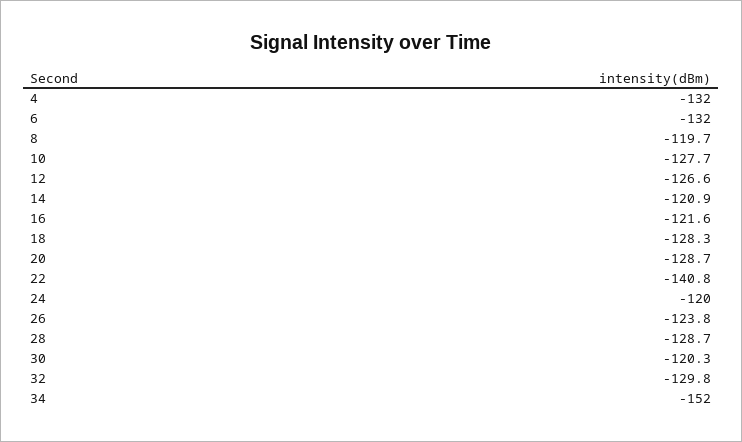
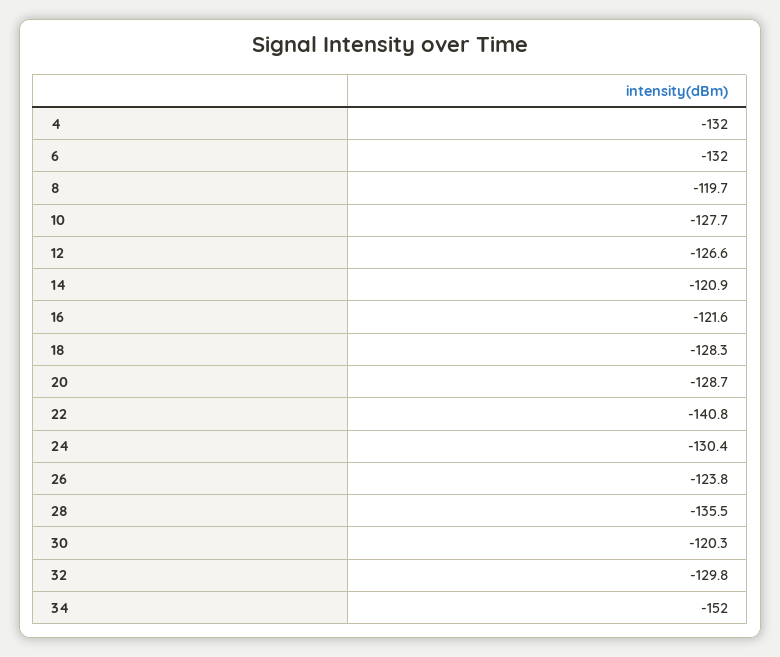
  {
    "4": -132,
    "6": -132,
    "8": -119.7,
    "10": -127.7,
    "12": -126.6,
    "14": -120.9,
    "16": -121.6,
    "18": -128.3,
    "20": -128.7,
    "22": -140.8,
-   "24": -120,
+   "24": -130.4,
    "26": -123.8,
-   "28": -128.7,
+   "28": -135.5,
    "30": -120.3,
    "32": -129.8,
    "34": -152
  }

